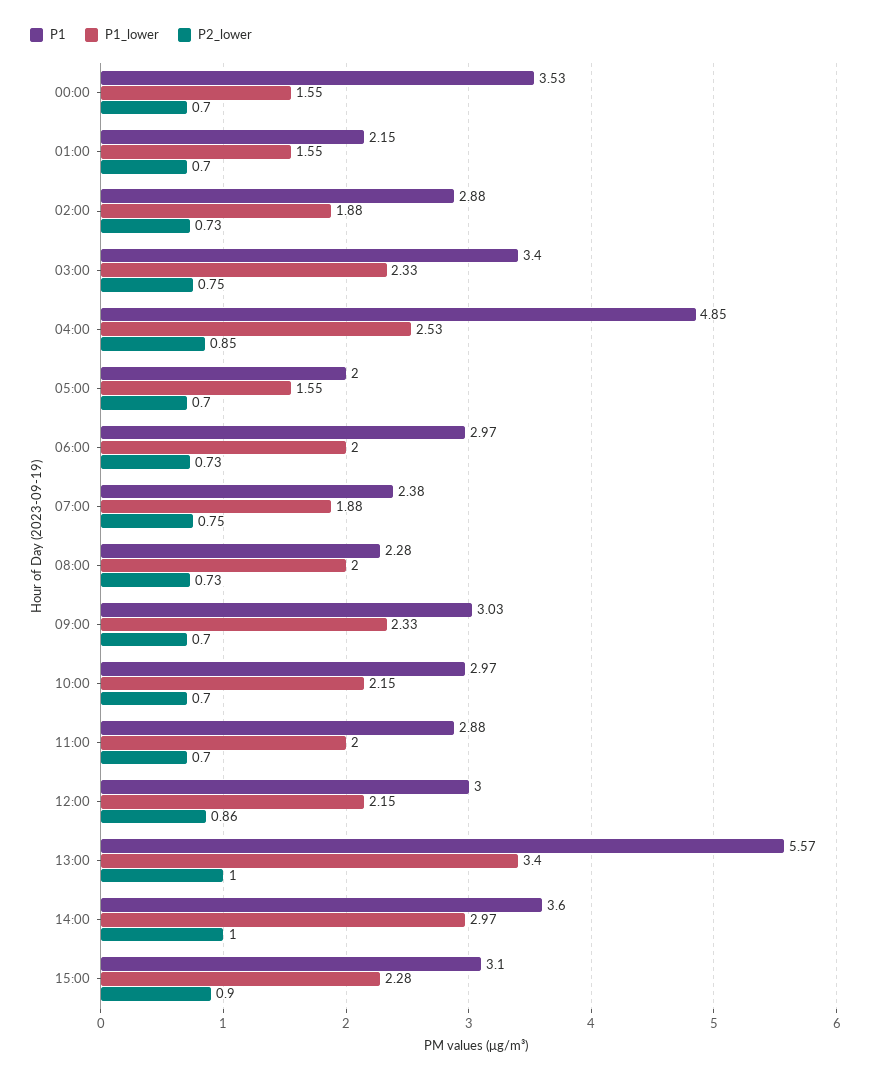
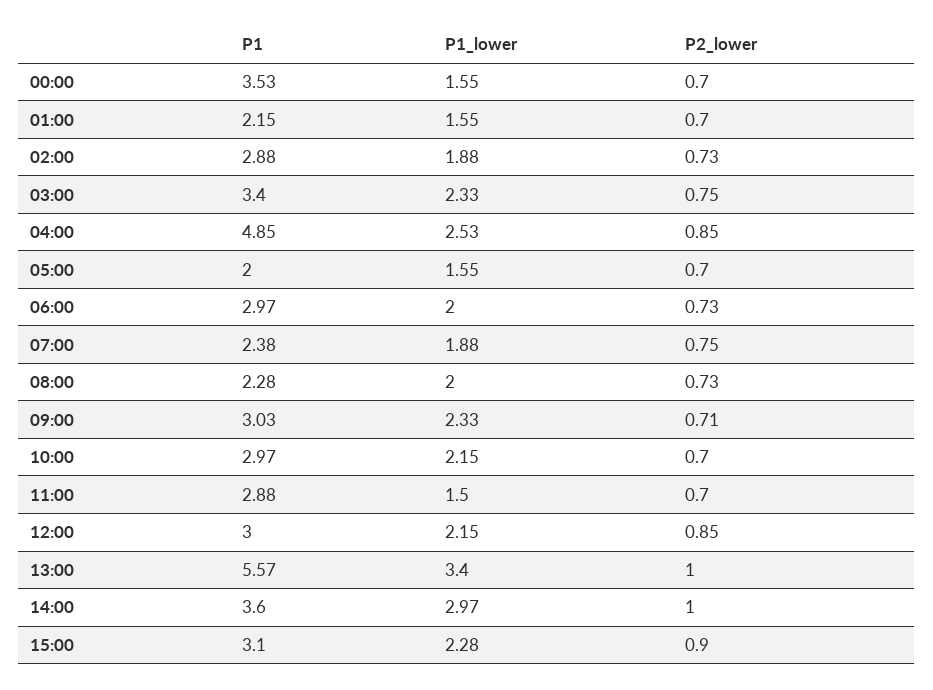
  {
    "P1": {
      "00:00": 3.53,
      "01:00": 2.15,
      "02:00": 2.88,
      "03:00": 3.4,
      "04:00": 4.85,
      "05:00": 2,
      "06:00": 2.97,
      "07:00": 2.38,
      "08:00": 2.28,
      "09:00": 3.03,
      "10:00": 2.97,
      "11:00": 2.88,
      "12:00": 3,
      "13:00": 5.57,
      "14:00": 3.6,
      "15:00": 3.1
    },
    "P1_lower": {
      "00:00": 1.55,
      "01:00": 1.55,
      "02:00": 1.88,
      "03:00": 2.33,
      "04:00": 2.53,
      "05:00": 1.55,
      "06:00": 2,
      "07:00": 1.88,
      "08:00": 2,
      "09:00": 2.33,
      "10:00": 2.15,
-     "11:00": 2,
+     "11:00": 1.5,
      "12:00": 2.15,
      "13:00": 3.4,
      "14:00": 2.97,
      "15:00": 2.28
    },
    "P2_lower": {
      "00:00": 0.7,
      "01:00": 0.7,
      "02:00": 0.73,
      "03:00": 0.75,
      "04:00": 0.85,
      "05:00": 0.7,
      "06:00": 0.73,
      "07:00": 0.75,
      "08:00": 0.73,
-     "09:00": 0.7,
+     "09:00": 0.71,
      "10:00": 0.7,
      "11:00": 0.7,
-     "12:00": 0.86,
+     "12:00": 0.85,
      "13:00": 1,
      "14:00": 1,
      "15:00": 0.9
    }
  }

